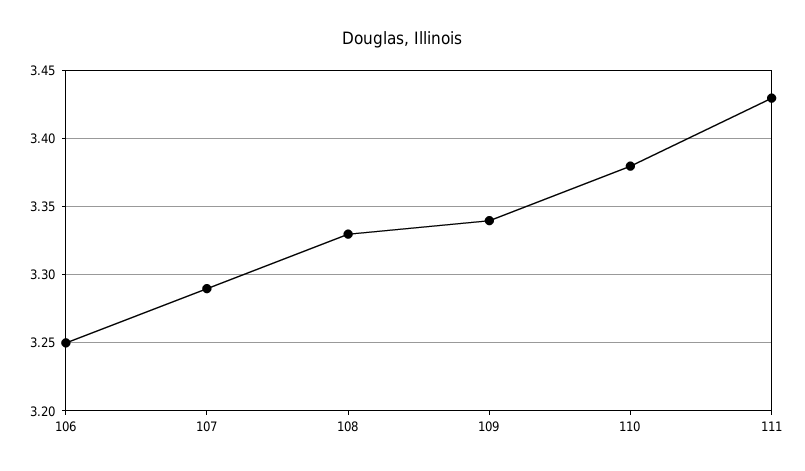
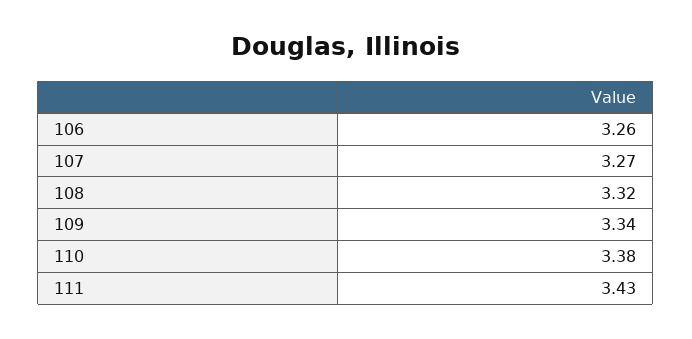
  {
-   "106": 3.25,
+   "106": 3.26,
-   "107": 3.29,
+   "107": 3.27,
-   "108": 3.33,
+   "108": 3.32,
    "109": 3.34,
    "110": 3.38,
    "111": 3.43
  }

